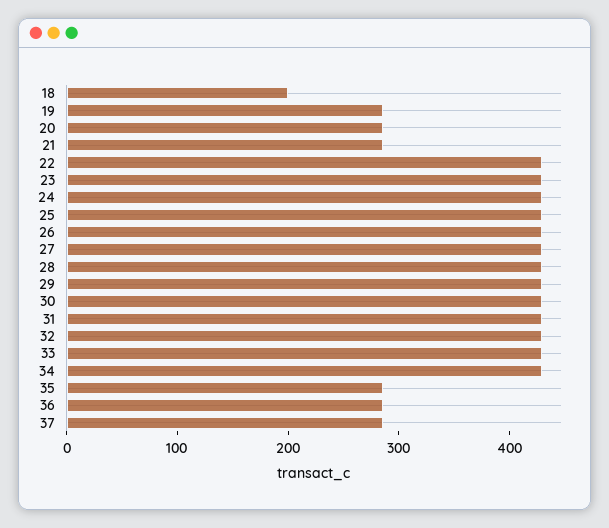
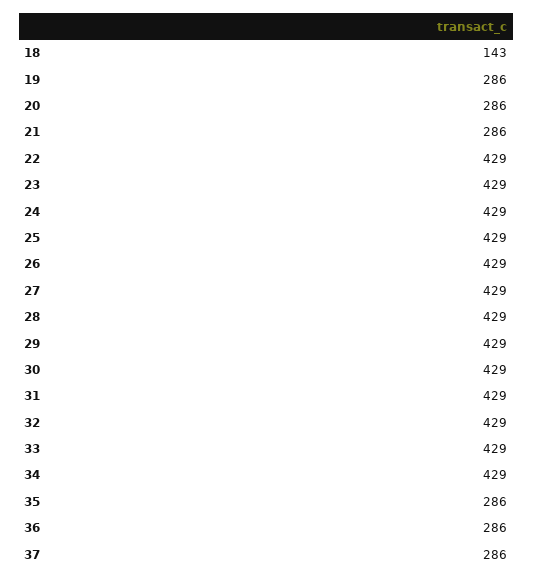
  {
-   "18": 200,
+   "18": 143,
    "19": 286,
    "20": 286,
    "21": 286,
    "22": 429,
    "23": 429,
    "24": 429,
    "25": 429,
    "26": 429,
    "27": 429,
    "28": 429,
    "29": 429,
    "30": 429,
    "31": 429,
    "32": 429,
    "33": 429,
    "34": 429,
    "35": 286,
    "36": 286,
    "37": 286
  }

